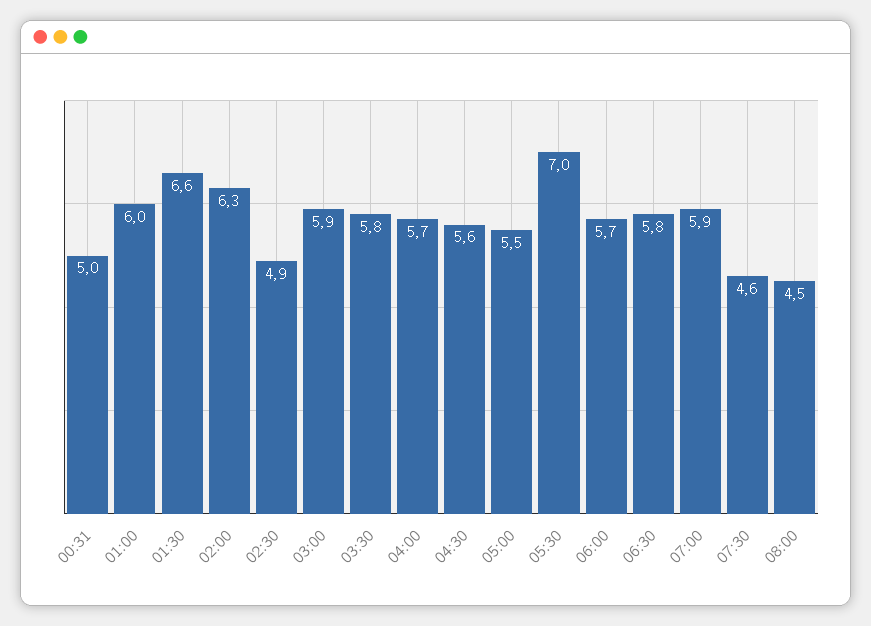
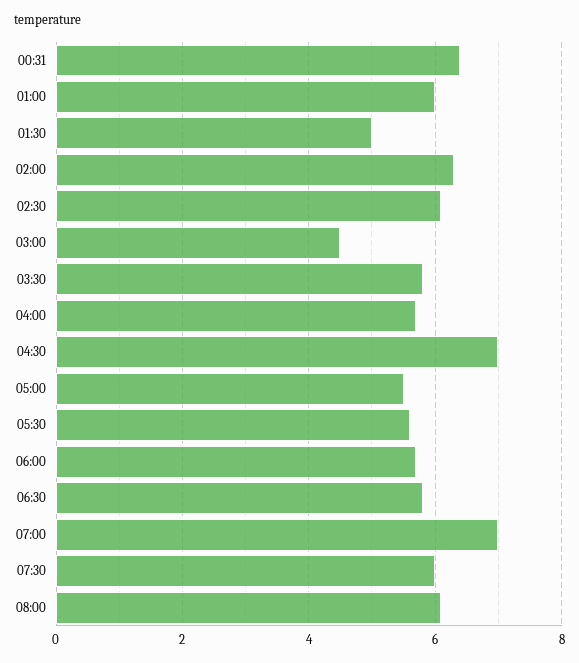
  {
-   "00:31": 5,
+   "00:31": 6.5,
    "01:00": 6,
-   "01:30": 6.6,
+   "01:30": 5,
    "02:00": 6.3,
-   "02:30": 4.9,
+   "02:30": 6,
-   "03:00": 5.9,
+   "03:00": 4.5,
    "03:30": 5.8,
    "04:00": 5.7,
-   "04:30": 5.6,
+   "04:30": 7,
    "05:00": 5.5,
-   "05:30": 7,
+   "05:30": 5.5,
    "06:00": 5.7,
    "06:30": 5.8,
-   "07:00": 5.9,
+   "07:00": 7,
-   "07:30": 4.6,
+   "07:30": 6,
-   "08:00": 4.5
+   "08:00": 6
  }

